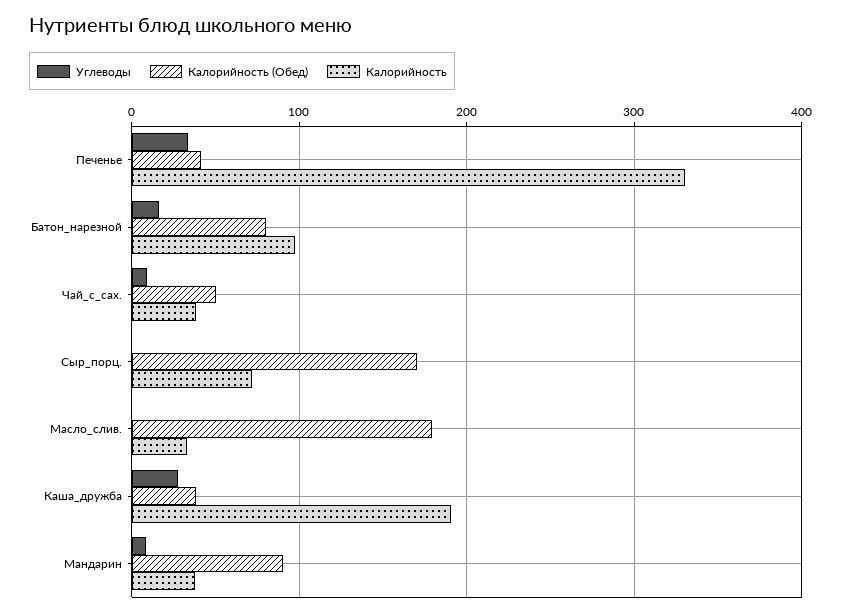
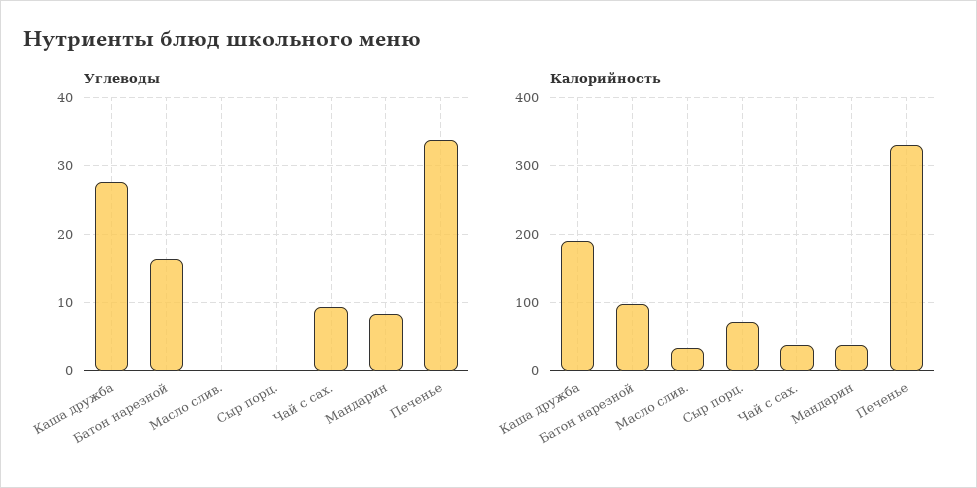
  {
    "Углеводы": {
      "Печенье": 34,
      "Батон_нарезной": 16,
      "Чай_с_сах.": 9,
      "Сыр_порц.": 0,
      "Масло_слив.": 0,
      "Каша_дружба": 28,
      "Мандарин": 8
    },
-   "Калорийность (Обед)": {
-     "Печенье": 40,
-     "Батон_нарезной": 80,
-     "Чай_с_сах.": 50,
-     "Сыр_порц.": 170,
-     "Масло_слив.": 180,
-     "Каша_дружба": 40,
-     "Мандарин": 90
-   },
    "Калорийность": {
      "Печенье": 330,
      "Батон_нарезной": 100,
      "Чай_с_сах.": 40,
      "Сыр_порц.": 70,
      "Масло_слив.": 30,
      "Каша_дружба": 190,
      "Мандарин": 40
    }
  }

